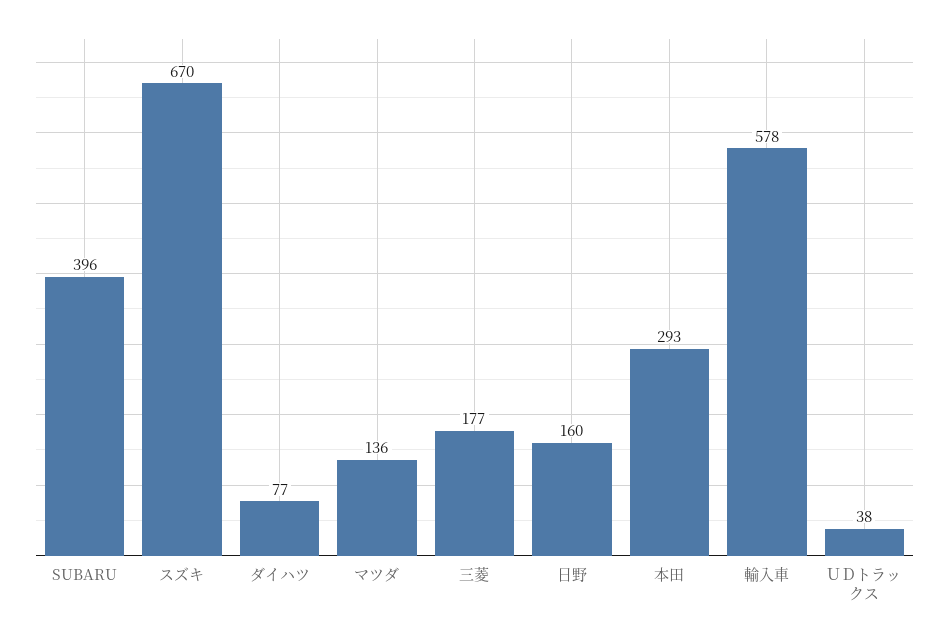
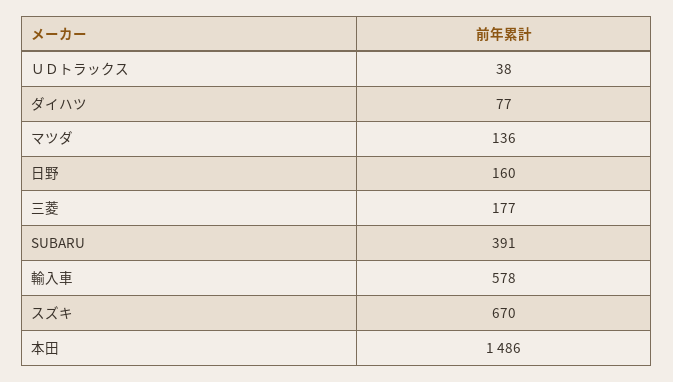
  {
-   "SUBARU": 396,
+   "SUBARU": 391,
    "スズキ": 670,
    "ダイハツ": 77,
    "マツダ": 136,
    "三菱": 177,
    "日野": 160,
-   "本田": 293,
+   "本田": 1486,
    "輸入車": 578,
    "ＵＤトラックス": 38
  }

